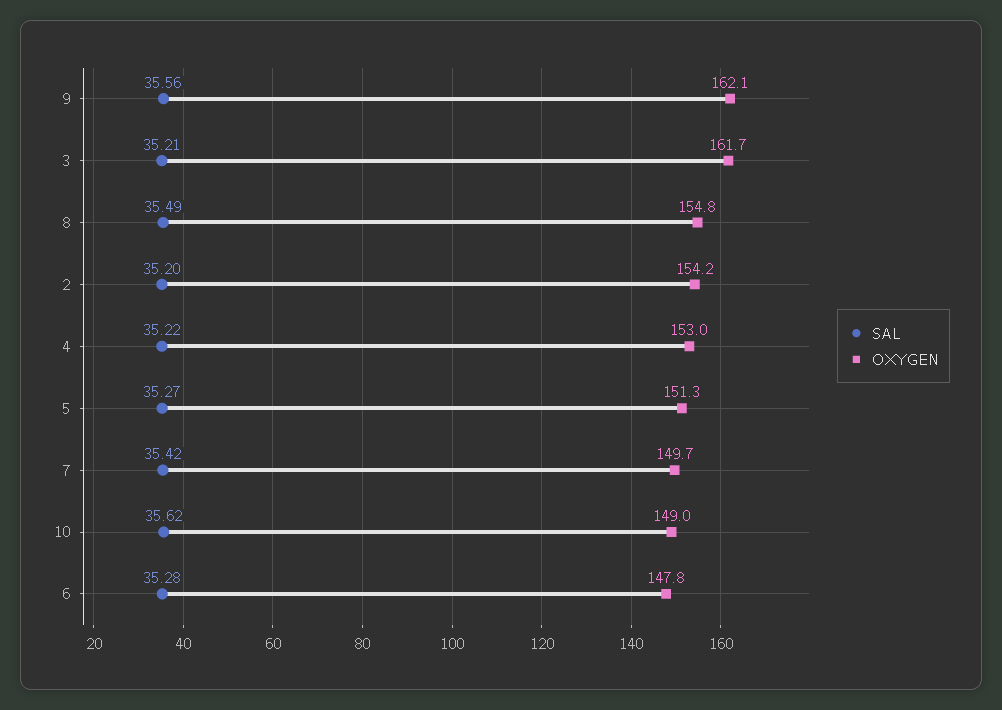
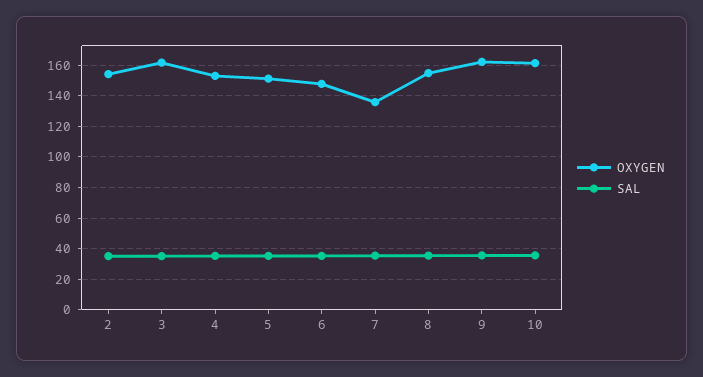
  {
    "SAL": {
      "9": 35.56,
      "3": 35.21,
      "8": 35.49,
      "2": 35.2,
      "4": 35.22,
      "5": 35.27,
      "7": 35.42,
      "10": 35.62,
      "6": 35.28
    },
    "OXYGEN": {
      "9": 162.1,
      "3": 161.7,
      "8": 154.8,
      "2": 154.2,
      "4": 153,
      "5": 151.3,
-     "7": 149.7,
+     "7": 135,
-     "10": 149,
+     "10": 160,
      "6": 147.8
    }
  }

